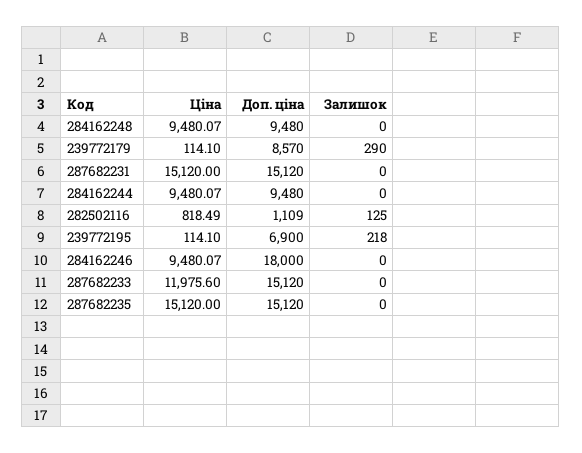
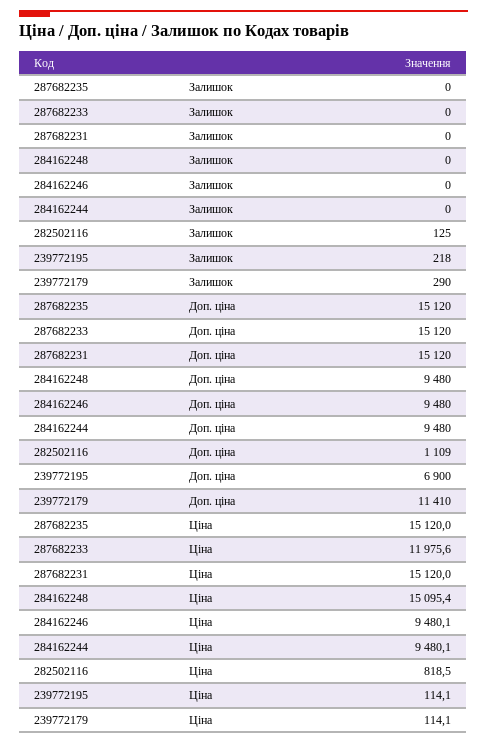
  {
    "Ціна": {
-     "284162248": 9480.07,
+     "284162248": 15095.4,
      "239772179": 114.1,
      "287682231": 15120,
      "284162244": 9480.07,
      "282502116": 818.49,
      "239772195": 114.1,
      "284162246": 9480.07,
      "287682233": 11975.6,
      "287682235": 15120
    },
    "Доп. ціна": {
      "284162248": 9480,
-     "239772179": 8570,
+     "239772179": 11410,
      "287682231": 15120,
      "284162244": 9480,
      "282502116": 1109,
      "239772195": 6900,
-     "284162246": 18000,
+     "284162246": 9480,
      "287682233": 15120,
      "287682235": 15120
    },
    "Залишок": {
      "284162248": 0,
      "239772179": 290,
      "287682231": 0,
      "284162244": 0,
      "282502116": 125,
      "239772195": 218,
      "284162246": 0,
      "287682233": 0,
      "287682235": 0
    }
  }

